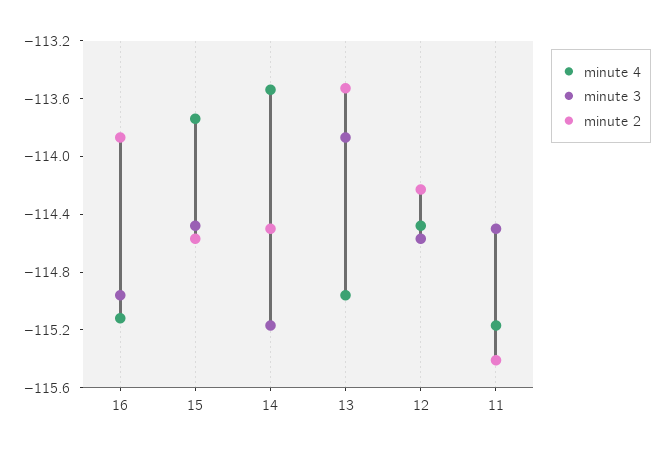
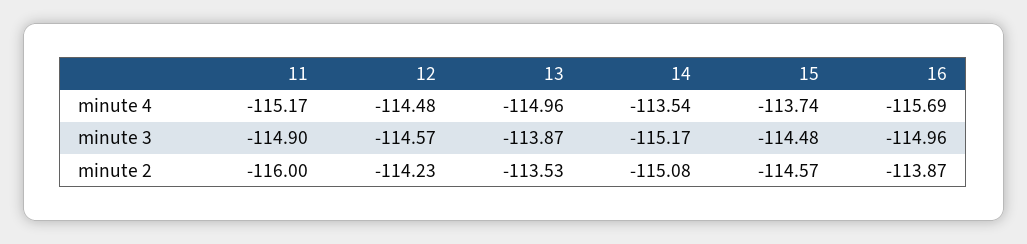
  {
    "minute 4": {
-     "16": -115.1,
+     "16": -115.69,
      "15": -113.74,
      "14": -113.54,
      "13": -114.96,
      "12": -114.48,
      "11": -115.17
    },
    "minute 3": {
      "16": -114.96,
      "15": -114.48,
      "14": -115.17,
      "13": -113.87,
      "12": -114.57,
-     "11": -114.5
+     "11": -114.9
    },
    "minute 2": {
      "16": -113.87,
      "15": -114.57,
-     "14": -114.5,
+     "14": -115.08,
      "13": -113.53,
      "12": -114.23,
-     "11": -115.4
+     "11": -116
    }
  }

